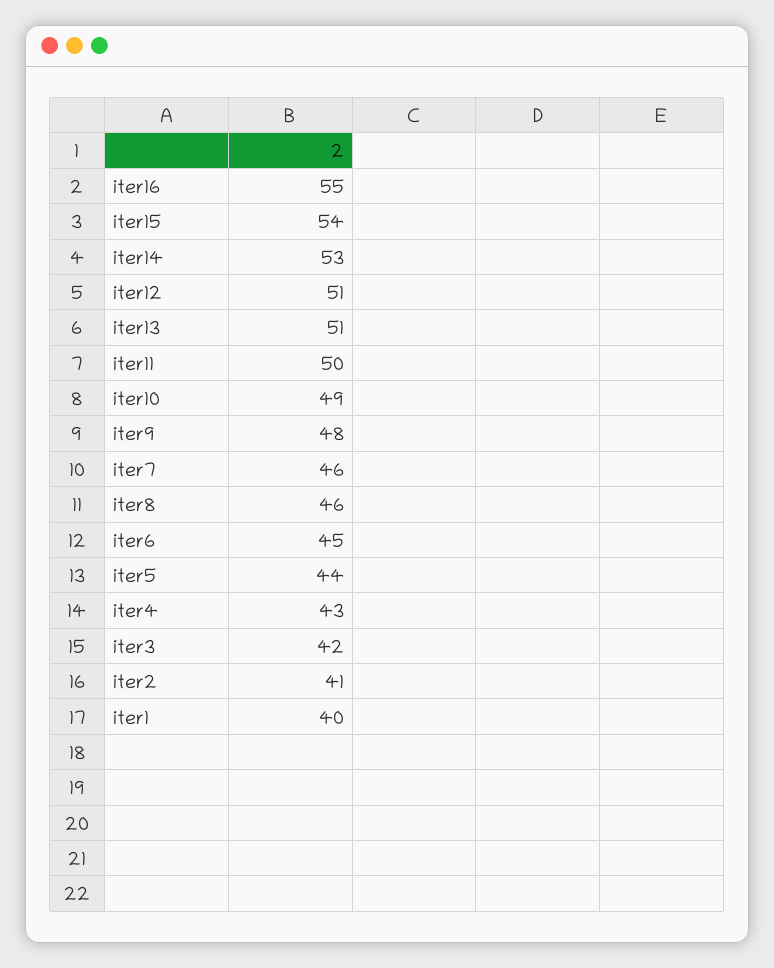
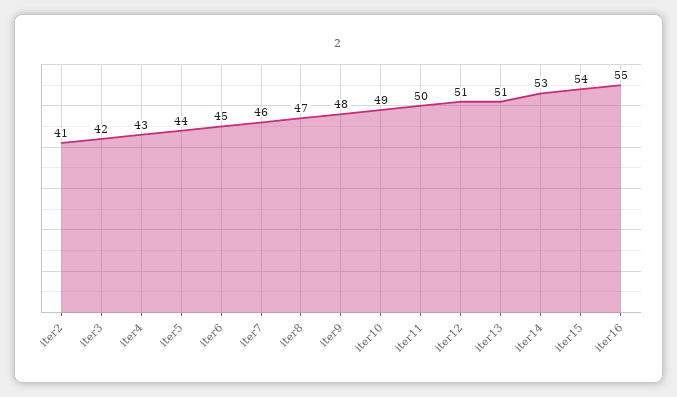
  {
    "iter16": 55,
    "iter15": 54,
    "iter14": 53,
    "iter12": 51,
    "iter13": 51,
    "iter11": 50,
    "iter10": 49,
    "iter9": 48,
    "iter7": 46,
-   "iter8": 46,
+   "iter8": 47,
    "iter6": 45,
    "iter5": 44,
    "iter4": 43,
    "iter3": 42,
-   "iter2": 41,
+   "iter2": 41
-   "iter1": 40
  }

